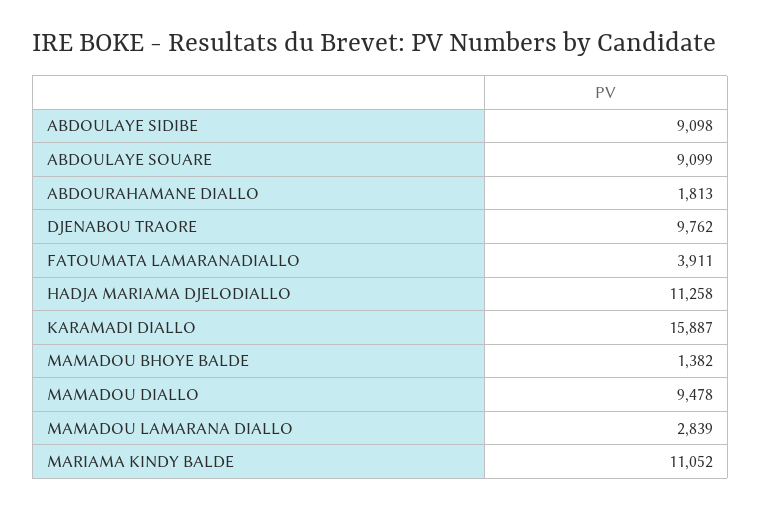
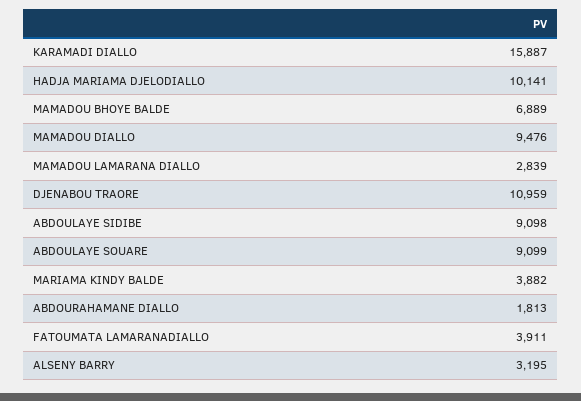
  {
    "ABDOULAYE SIDIBE": 9098,
    "ABDOULAYE SOUARE": 9099,
    "ABDOURAHAMANE DIALLO": 1813,
-   "DJENABOU TRAORE": 9762,
+   "DJENABOU TRAORE": 10959,
    "FATOUMATA LAMARANADIALLO": 3911,
-   "HADJA MARIAMA DJELODIALLO": 11258,
+   "HADJA MARIAMA DJELODIALLO": 10141,
    "KARAMADI DIALLO": 15887,
-   "MAMADOU BHOYE BALDE": 1382,
+   "MAMADOU BHOYE BALDE": 6889,
-   "MAMADOU DIALLO": 9478,
+   "MAMADOU DIALLO": 9476,
    "MAMADOU LAMARANA DIALLO": 2839,
-   "MARIAMA KINDY BALDE": 11052
+   "MARIAMA KINDY BALDE": 3882,
+   "ALSENY BARRY": 3195
  }

